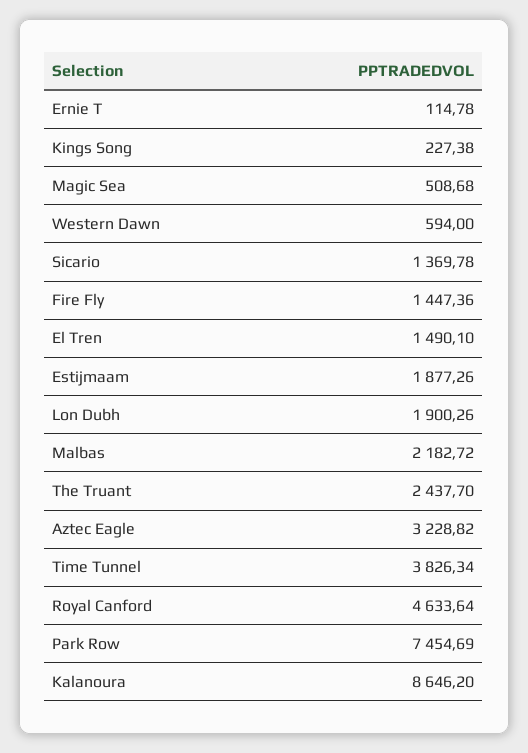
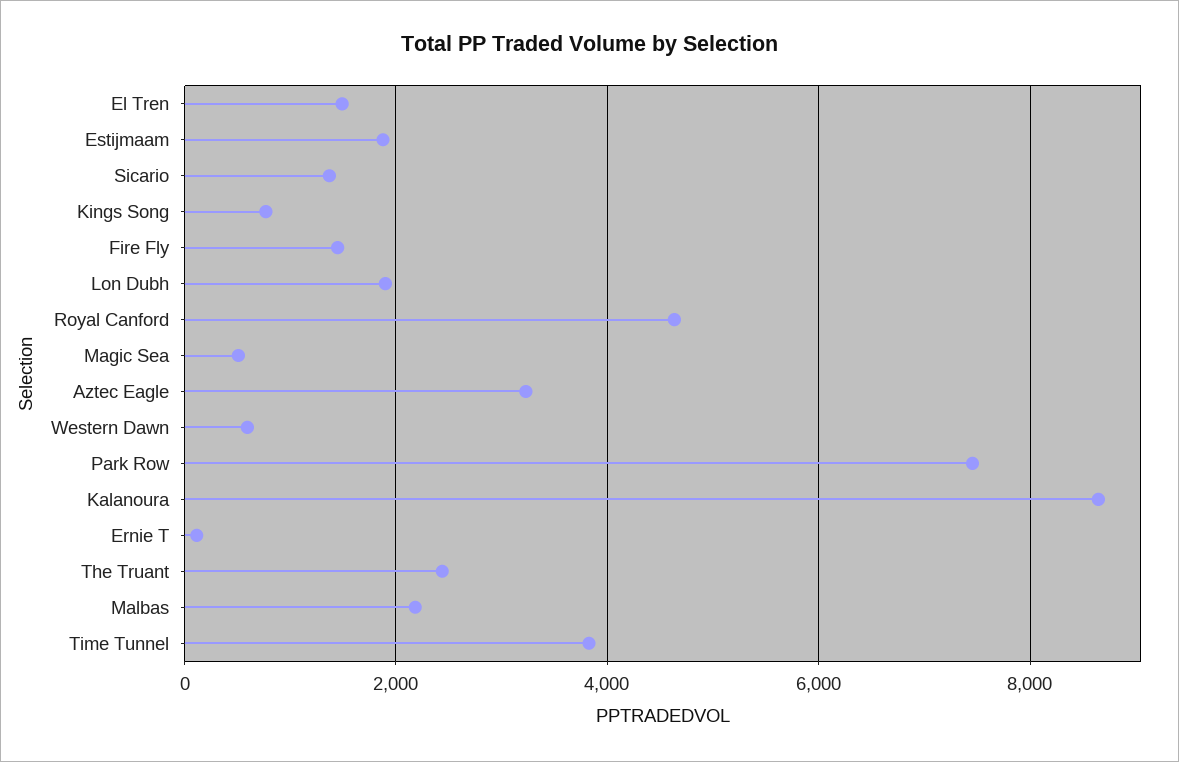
  {
    "Ernie T": 114.78,
-   "Kings Song": 227.38,
+   "Kings Song": 800,
    "Magic Sea": 508.68,
    "Western Dawn": 594,
    "Sicario": 1369.78,
    "Fire Fly": 1447.36,
    "El Tren": 1490.1,
    "Estijmaam": 1877.26,
    "Lon Dubh": 1900.26,
    "Malbas": 2182.72,
    "The Truant": 2437.7,
    "Aztec Eagle": 3228.82,
    "Time Tunnel": 3826.34,
    "Royal Canford": 4633.64,
    "Park Row": 7454.69,
    "Kalanoura": 8646.2
  }

